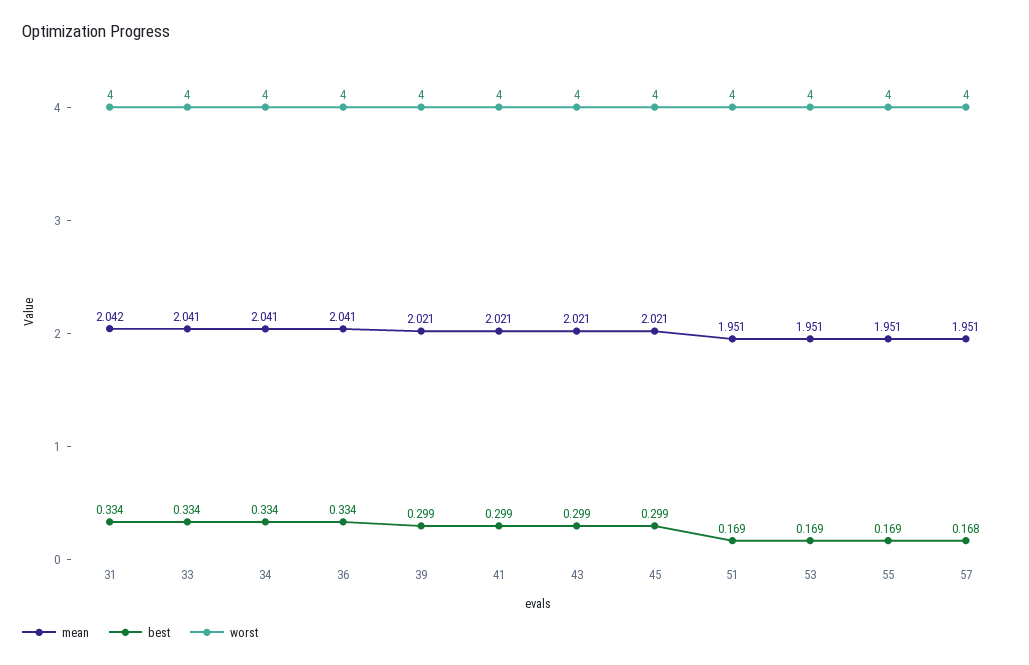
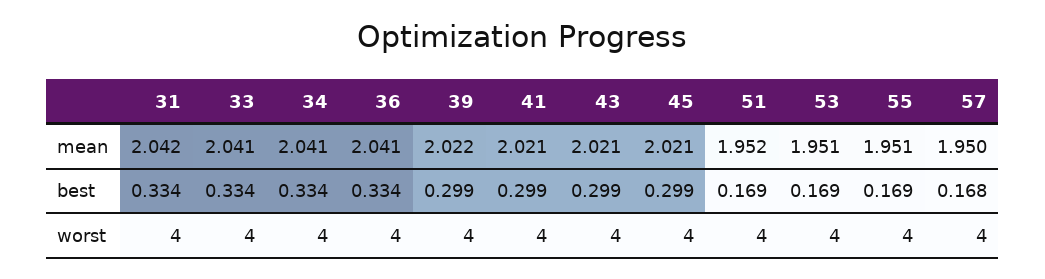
  {
    "mean": {
      "31": 2.042,
      "33": 2.041,
      "34": 2.041,
      "36": 2.041,
-     "39": 2.021,
+     "39": 2.022,
      "41": 2.021,
      "43": 2.021,
      "45": 2.021,
-     "51": 1.951,
+     "51": 1.952,
      "53": 1.951,
      "55": 1.951,
-     "57": 1.951
+     "57": 1.95
    },
    "best": {
      "31": 0.334,
      "33": 0.334,
      "34": 0.334,
      "36": 0.334,
      "39": 0.299,
      "41": 0.299,
      "43": 0.299,
      "45": 0.299,
      "51": 0.169,
      "53": 0.169,
      "55": 0.169,
      "57": 0.168
    },
    "worst": {
      "31": 4,
      "33": 4,
      "34": 4,
      "36": 4,
      "39": 4,
      "41": 4,
      "43": 4,
      "45": 4,
      "51": 4,
      "53": 4,
      "55": 4,
      "57": 4
    }
  }

